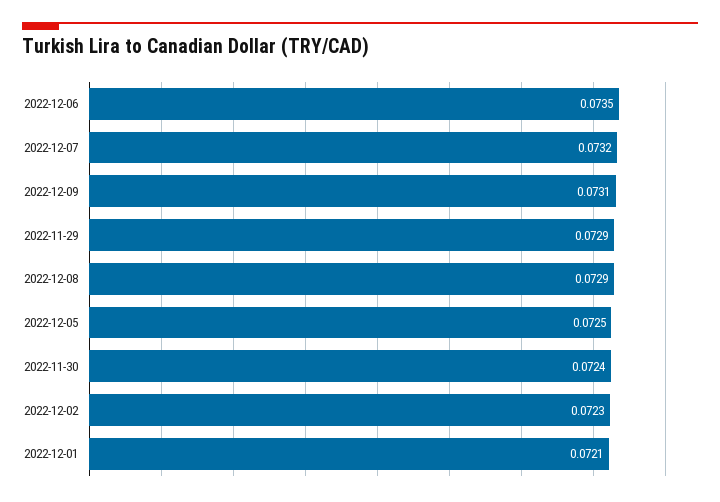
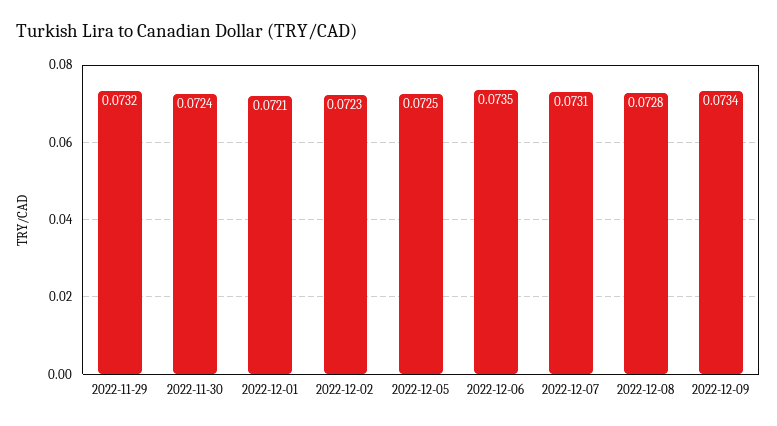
  {
    "2022-12-06": 0.0735,
-   "2022-12-07": 0.0732,
+   "2022-12-07": 0.0731,
-   "2022-12-09": 0.0731,
+   "2022-12-09": 0.0734,
-   "2022-11-29": 0.0729,
+   "2022-11-29": 0.0732,
-   "2022-12-08": 0.0729,
+   "2022-12-08": 0.0728,
    "2022-12-05": 0.0725,
    "2022-11-30": 0.0724,
    "2022-12-02": 0.0723,
    "2022-12-01": 0.0721
  }

